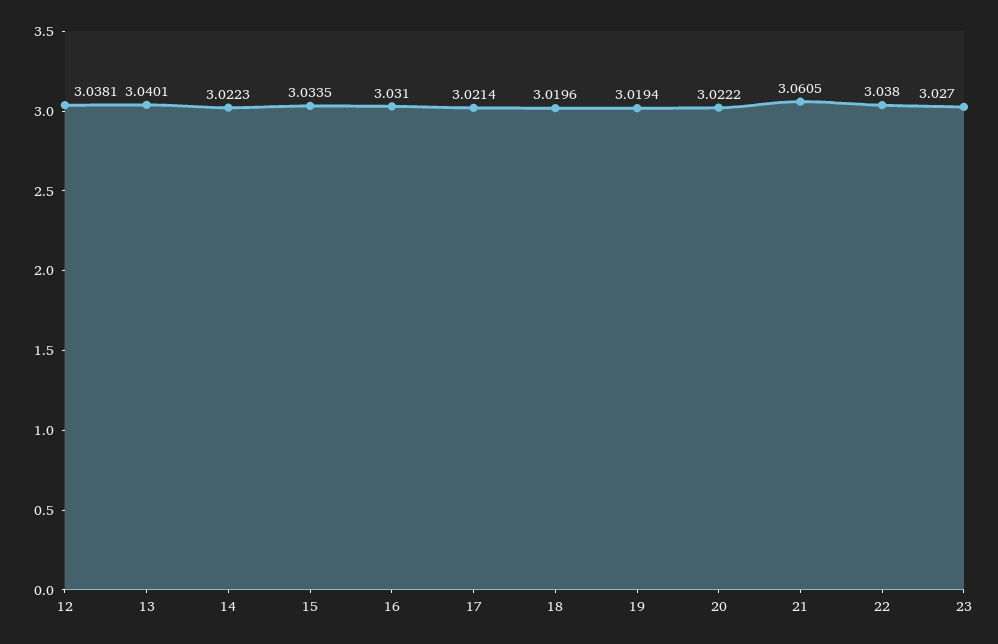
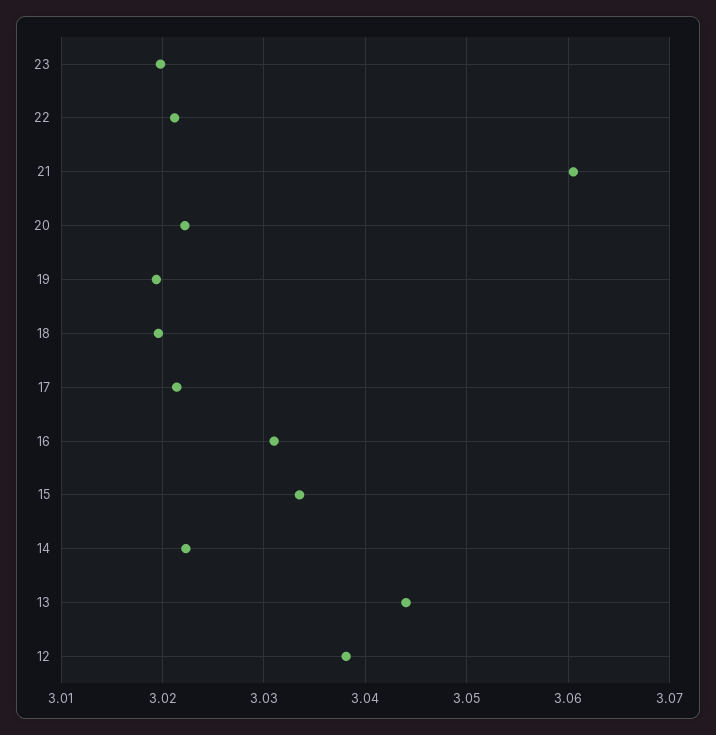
  {
    "12": 3.0381,
-   "13": 3.0401,
+   "13": 3.044,
    "14": 3.0223,
    "15": 3.0335,
    "16": 3.031,
    "17": 3.0214,
    "18": 3.0196,
    "19": 3.0194,
    "20": 3.0222,
    "21": 3.0605,
-   "22": 3.038,
+   "22": 3.021,
-   "23": 3.027
+   "23": 3.02
  }

